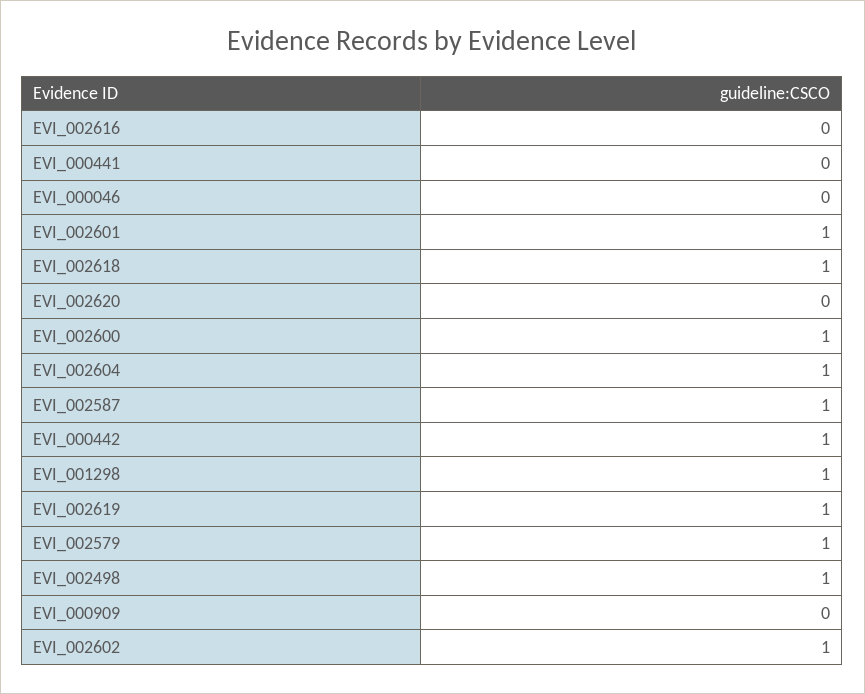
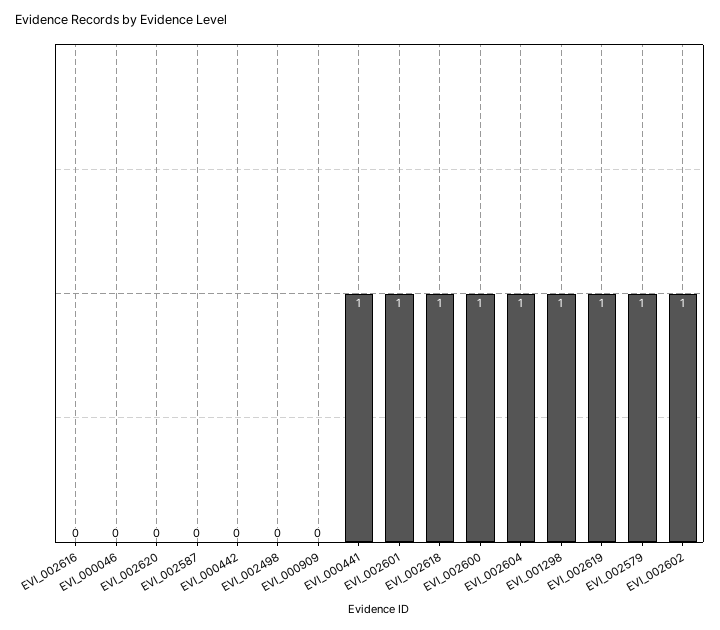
  {
    "EVI_002616": 0,
-   "EVI_000441": 0,
+   "EVI_000441": 1,
    "EVI_000046": 0,
    "EVI_002601": 1,
    "EVI_002618": 1,
    "EVI_002620": 0,
    "EVI_002600": 1,
    "EVI_002604": 1,
-   "EVI_002587": 1,
+   "EVI_002587": 0,
-   "EVI_000442": 1,
+   "EVI_000442": 0,
    "EVI_001298": 1,
    "EVI_002619": 1,
    "EVI_002579": 1,
-   "EVI_002498": 1,
+   "EVI_002498": 0,
    "EVI_000909": 0,
    "EVI_002602": 1
  }

